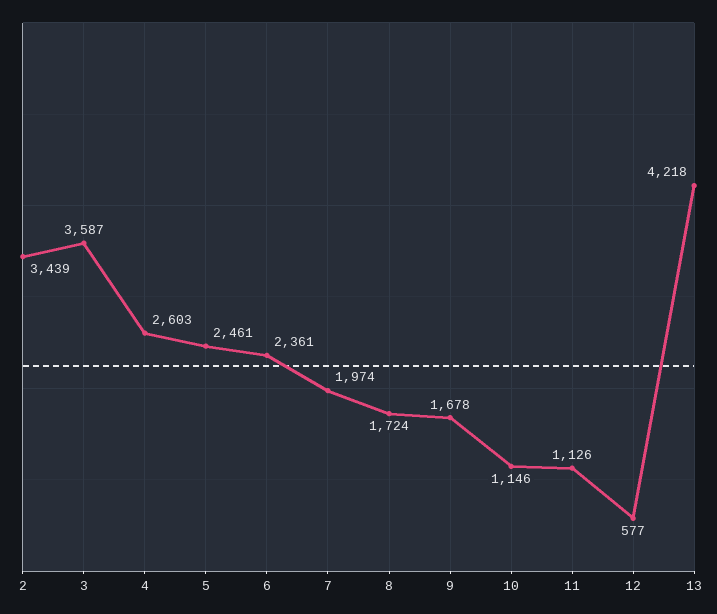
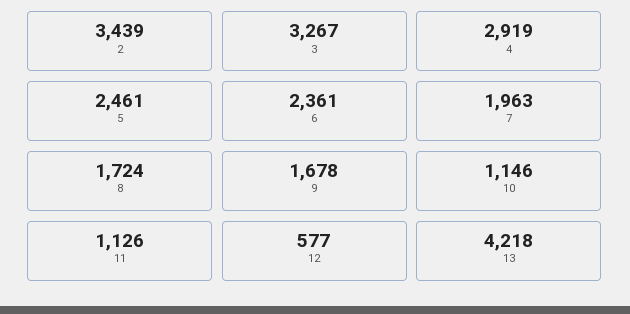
  {
    "2": 3439,
-   "3": 3587,
+   "3": 3267,
-   "4": 2603,
+   "4": 2919,
    "5": 2461,
    "6": 2361,
-   "7": 1974,
+   "7": 1963,
    "8": 1724,
    "9": 1678,
    "10": 1146,
    "11": 1126,
    "12": 577,
    "13": 4218
  }

